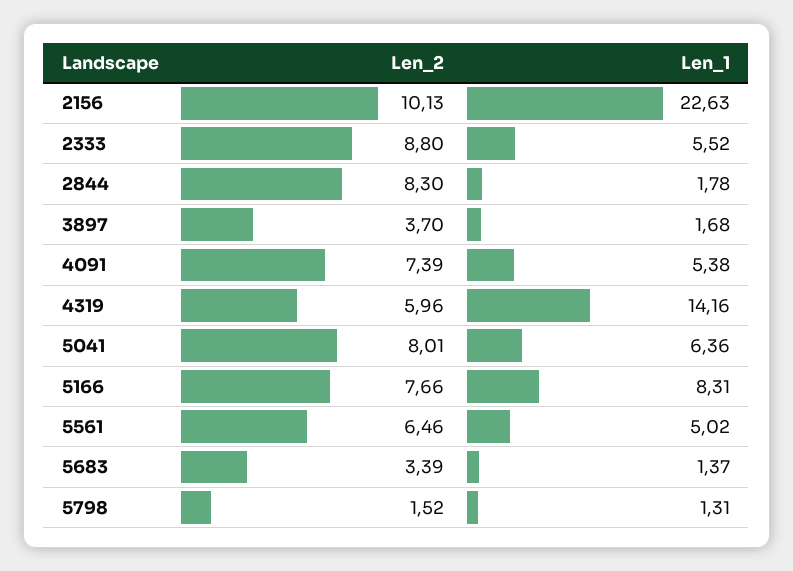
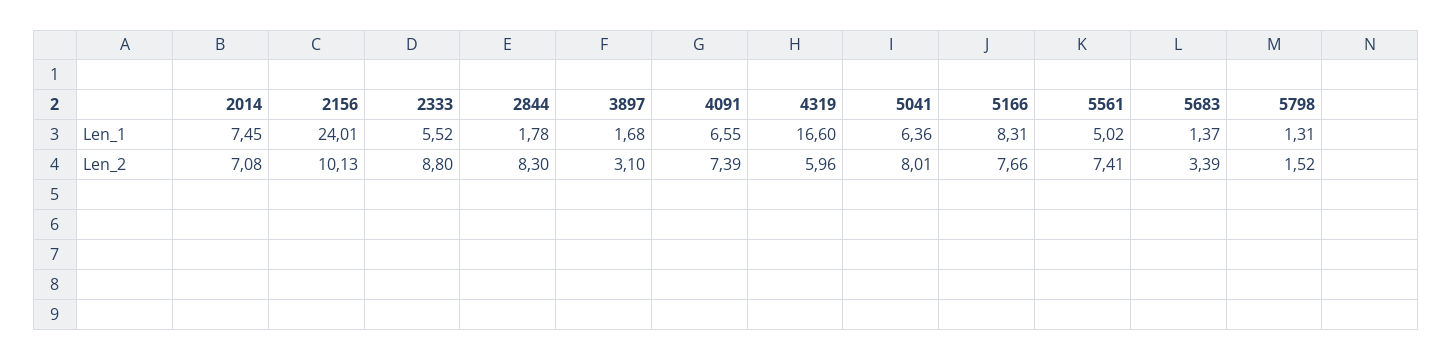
  {
    "Len_2": {
      "2156": 10.13,
      "2333": 8.8,
      "2844": 8.3,
-     "3897": 3.7,
+     "3897": 3.1,
      "4091": 7.39,
      "4319": 5.96,
      "5041": 8.01,
      "5166": 7.66,
-     "5561": 6.46,
+     "5561": 7.41,
      "5683": 3.39,
-     "5798": 1.52
+     "5798": 1.52,
+     "2014": 7.08
    },
    "Len_1": {
-     "2156": 22.63,
+     "2156": 24.01,
      "2333": 5.52,
      "2844": 1.78,
      "3897": 1.68,
-     "4091": 5.38,
+     "4091": 6.55,
-     "4319": 14.16,
+     "4319": 16.6,
      "5041": 6.36,
      "5166": 8.31,
      "5561": 5.02,
      "5683": 1.37,
-     "5798": 1.31
+     "5798": 1.31,
+     "2014": 7.45
    }
  }

